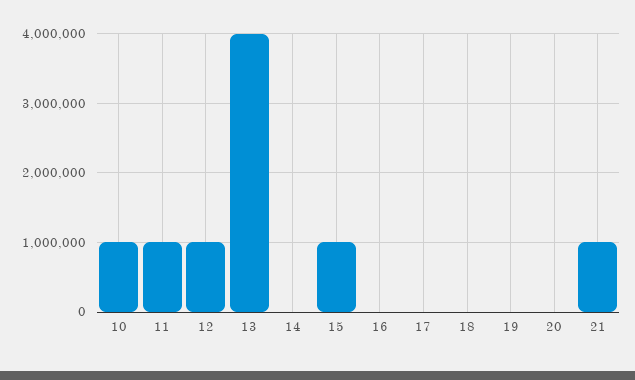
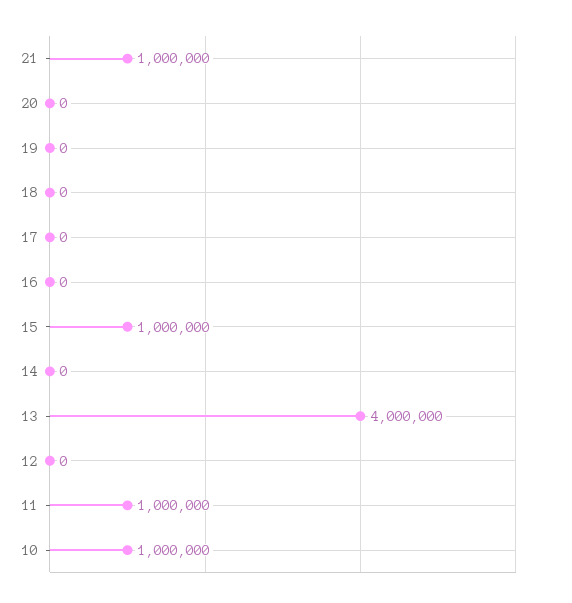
  {
    "10": 1000000,
    "11": 1000000,
-   "12": 1000000,
+   "12": 0,
    "13": 4000000,
    "14": 0,
    "15": 1000000,
    "16": 0,
    "17": 0,
    "18": 0,
    "19": 0,
    "20": 0,
    "21": 1000000
  }

